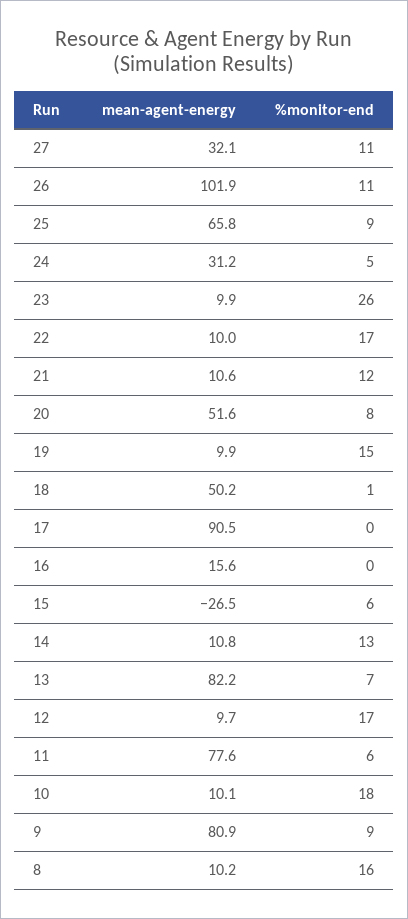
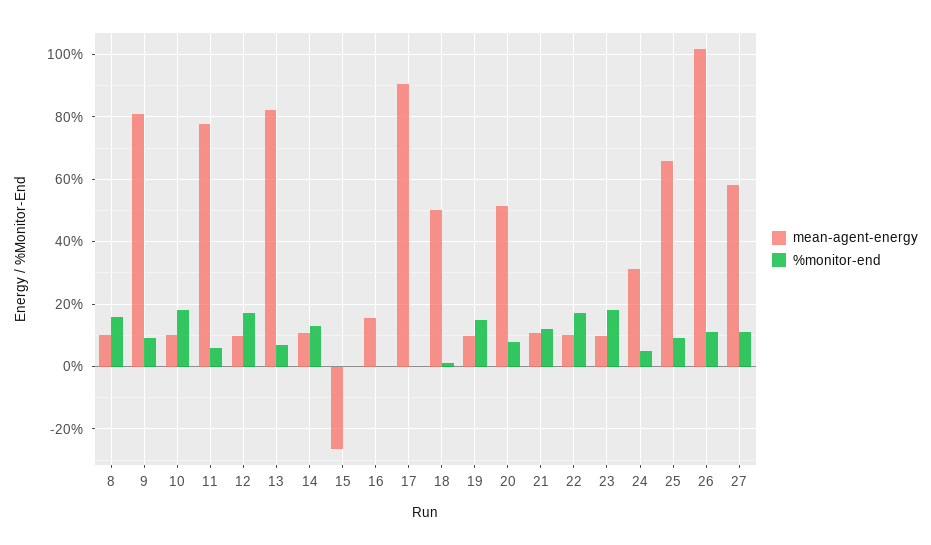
  {
    "mean-agent-energy": {
-     "27": 32.1,
+     "27": 58,
      "26": 101.9,
      "25": 65.8,
      "24": 31.2,
      "23": 9.9,
      "22": 10,
      "21": 10.6,
      "20": 51.6,
      "19": 9.9,
      "18": 50.2,
      "17": 90.5,
      "16": 15.6,
      "15": -26.5,
      "14": 10.8,
      "13": 82.2,
      "12": 9.7,
      "11": 77.6,
      "10": 10.1,
      "9": 80.9,
      "8": 10.2
    },
    "%monitor-end": {
      "27": 11,
      "26": 11,
      "25": 9,
      "24": 5,
-     "23": 26,
+     "23": 18,
      "22": 17,
      "21": 12,
      "20": 8,
      "19": 15,
      "18": 1,
      "17": 0,
      "16": 0,
-     "15": 6,
+     "15": 0,
      "14": 13,
      "13": 7,
      "12": 17,
      "11": 6,
      "10": 18,
      "9": 9,
      "8": 16
    }
  }

